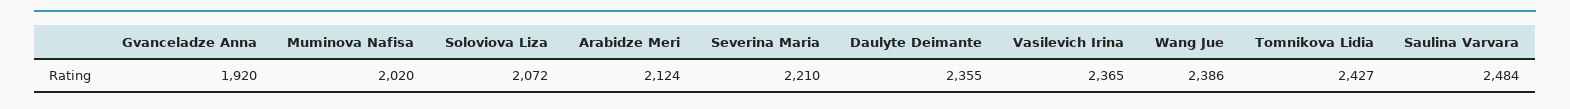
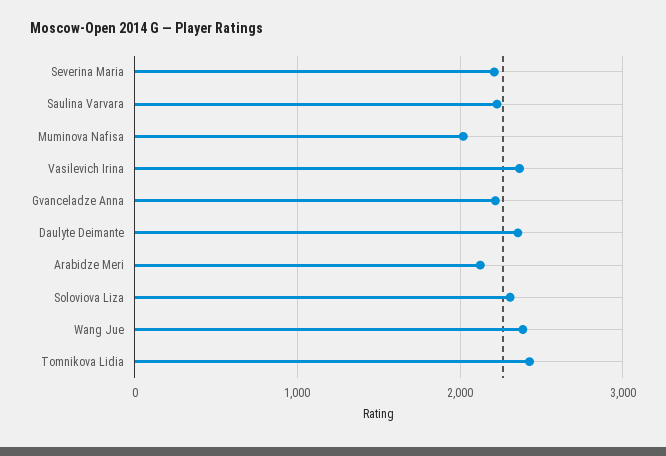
  {
-   "Gvanceladze Anna": 1920,
+   "Gvanceladze Anna": 2200,
    "Muminova Nafisa": 2020,
-   "Soloviova Liza": 2072,
+   "Soloviova Liza": 2300,
    "Arabidze Meri": 2124,
    "Severina Maria": 2210,
    "Daulyte Deimante": 2355,
    "Vasilevich Irina": 2365,
    "Wang Jue": 2386,
    "Tomnikova Lidia": 2427,
-   "Saulina Varvara": 2484
+   "Saulina Varvara": 2200
  }

